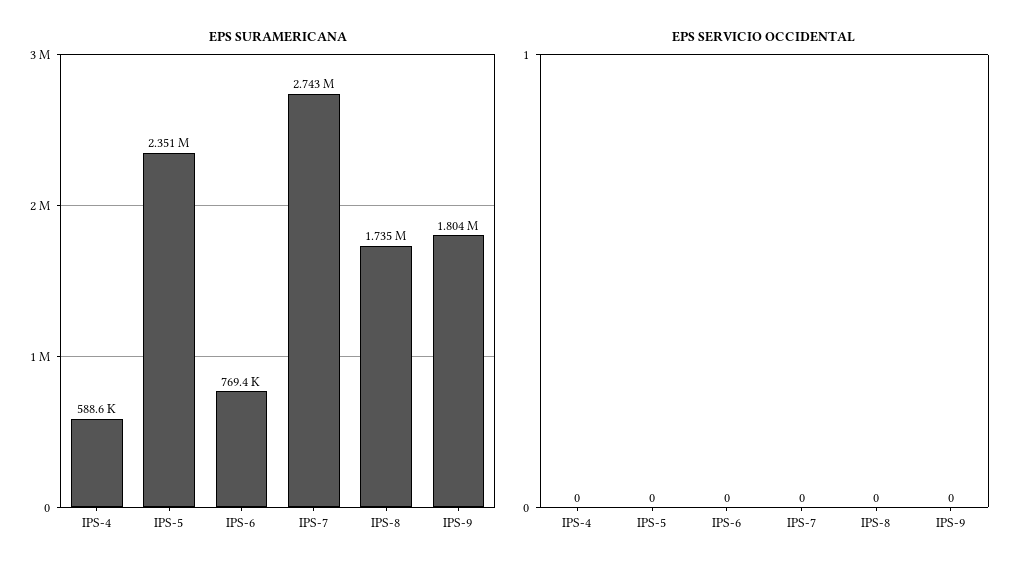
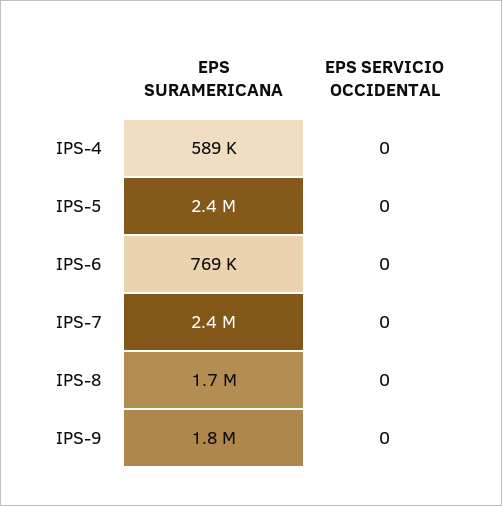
  {
    "EPS SURAMERICANA": {
      "IPS-4": 588600,
      "IPS-5": 2351000,
      "IPS-6": 769400,
-     "IPS-7": 2743000,
+     "IPS-7": 2400000,
      "IPS-8": 1735000,
      "IPS-9": 1804000
    },
    "EPS SERVICIO OCCIDENTAL": {
      "IPS-4": 0,
      "IPS-5": 0,
      "IPS-6": 0,
      "IPS-7": 0,
      "IPS-8": 0,
      "IPS-9": 0
    }
  }

